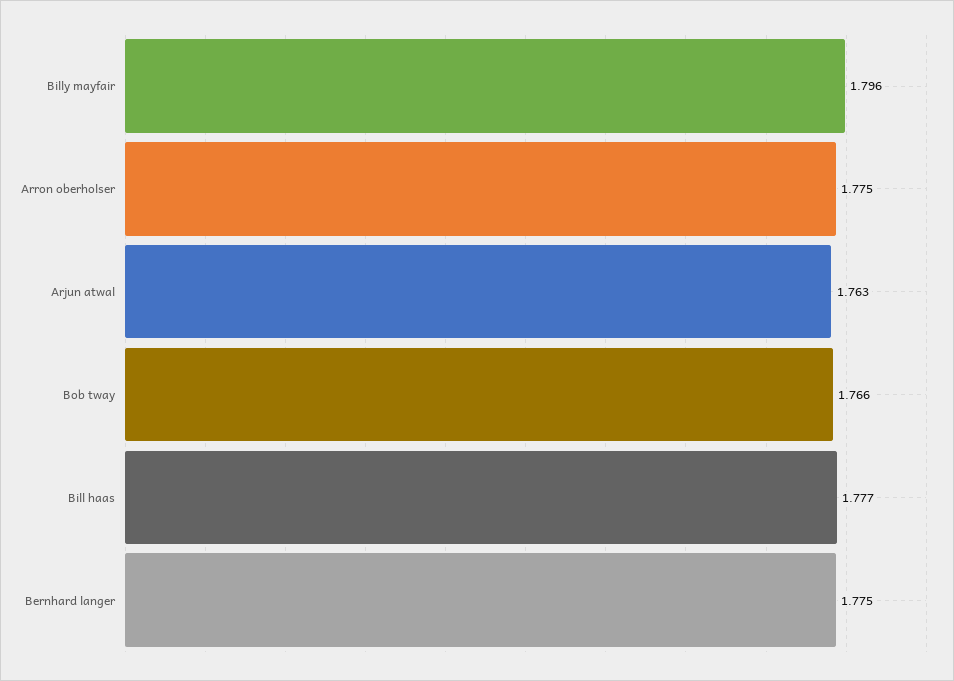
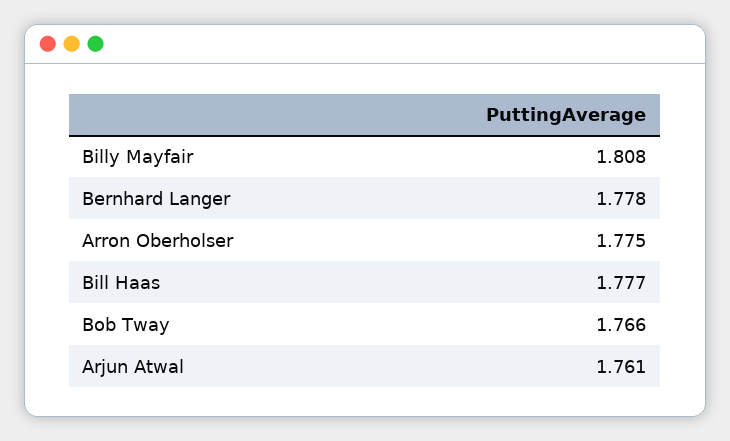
  {
-   "Billy mayfair": 1.796,
+   "Billy mayfair": 1.808,
    "Arron oberholser": 1.775,
-   "Arjun atwal": 1.763,
+   "Arjun atwal": 1.761,
    "Bob tway": 1.766,
    "Bill haas": 1.777,
-   "Bernhard langer": 1.775
+   "Bernhard langer": 1.778
  }

